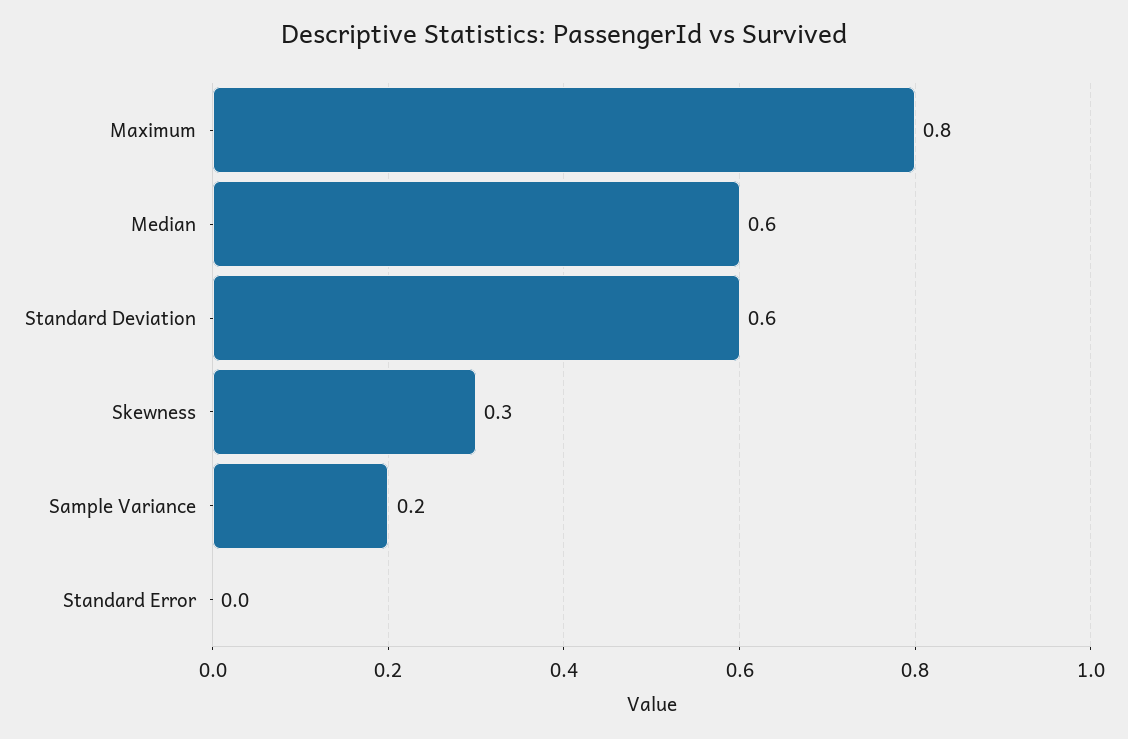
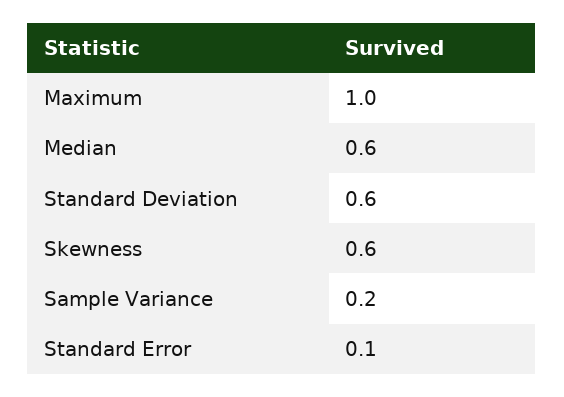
  {
-   "Maximum": 0.8,
+   "Maximum": 1,
    "Median": 0.6,
    "Standard Deviation": 0.6,
-   "Skewness": 0.3,
+   "Skewness": 0.6,
    "Sample Variance": 0.2,
-   "Standard Error": 0
+   "Standard Error": 0.1
  }

